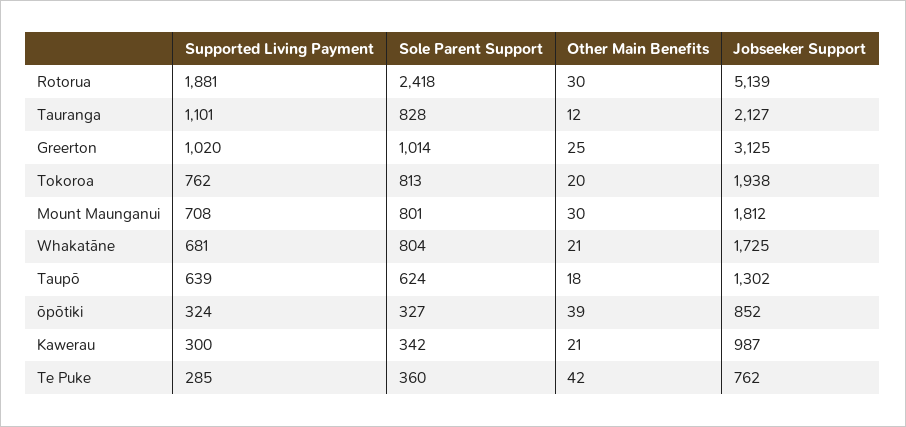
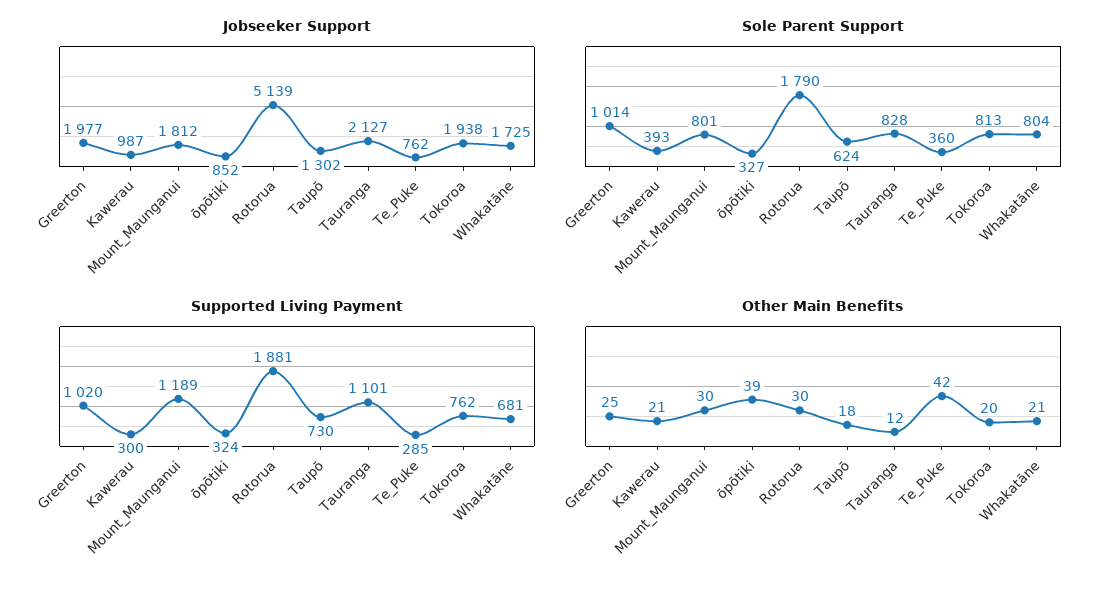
  {
    "Supported Living Payment": {
      "Rotorua": 1881,
      "Tauranga": 1101,
      "Greerton": 1020,
      "Tokoroa": 762,
-     "Mount Maunganui": 708,
+     "Mount Maunganui": 1189,
      "Whakatāne": 681,
-     "Taupō": 639,
+     "Taupō": 730,
      "ōpōtiki": 324,
      "Kawerau": 300,
      "Te Puke": 285
    },
    "Sole Parent Support": {
-     "Rotorua": 2418,
+     "Rotorua": 1790,
      "Tauranga": 828,
      "Greerton": 1014,
      "Tokoroa": 813,
      "Mount Maunganui": 801,
      "Whakatāne": 804,
      "Taupō": 624,
      "ōpōtiki": 327,
-     "Kawerau": 342,
+     "Kawerau": 393,
      "Te Puke": 360
    },
    "Other Main Benefits": {
      "Rotorua": 30,
      "Tauranga": 12,
      "Greerton": 25,
      "Tokoroa": 20,
      "Mount Maunganui": 30,
      "Whakatāne": 21,
      "Taupō": 18,
      "ōpōtiki": 39,
      "Kawerau": 21,
      "Te Puke": 42
    },
    "Jobseeker Support": {
      "Rotorua": 5139,
      "Tauranga": 2127,
-     "Greerton": 3125,
+     "Greerton": 1977,
      "Tokoroa": 1938,
      "Mount Maunganui": 1812,
      "Whakatāne": 1725,
      "Taupō": 1302,
      "ōpōtiki": 852,
      "Kawerau": 987,
      "Te Puke": 762
    }
  }

